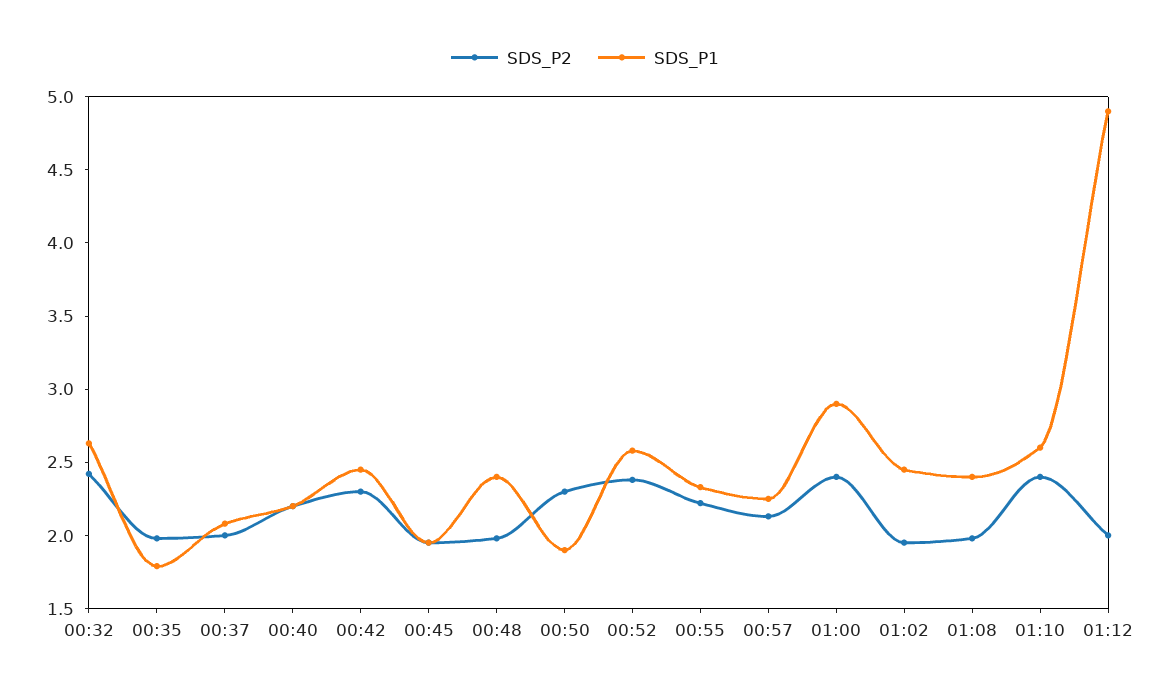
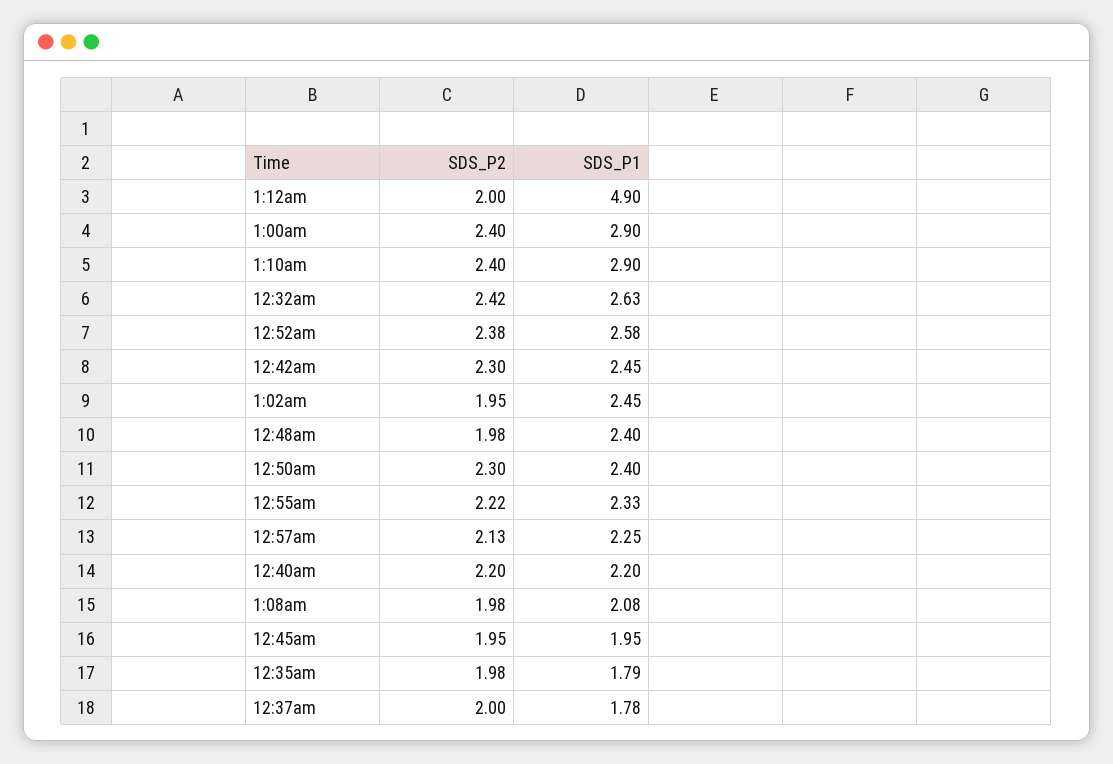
  {
    "SDS_P2": {
      "00:32": 2.42,
      "00:35": 1.98,
      "00:37": 2,
      "00:40": 2.2,
      "00:42": 2.3,
      "00:45": 1.95,
      "00:48": 1.98,
      "00:50": 2.3,
      "00:52": 2.38,
      "00:55": 2.22,
      "00:57": 2.13,
      "01:00": 2.4,
      "01:02": 1.95,
      "01:08": 1.98,
      "01:10": 2.4,
      "01:12": 2
    },
    "SDS_P1": {
      "00:32": 2.63,
      "00:35": 1.79,
-     "00:37": 2.1,
+     "00:37": 1.78,
      "00:40": 2.2,
      "00:42": 2.45,
      "00:45": 1.95,
      "00:48": 2.4,
-     "00:50": 1.9,
+     "00:50": 2.4,
      "00:52": 2.58,
      "00:55": 2.33,
      "00:57": 2.25,
      "01:00": 2.9,
      "01:02": 2.45,
-     "01:08": 2.4,
+     "01:08": 2.08,
-     "01:10": 2.6,
+     "01:10": 2.9,
      "01:12": 4.9
    }
  }

